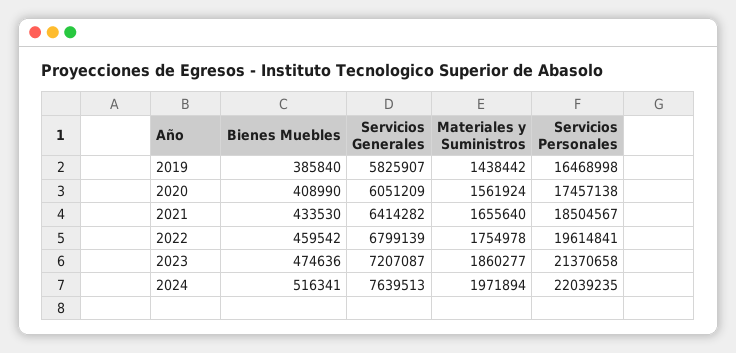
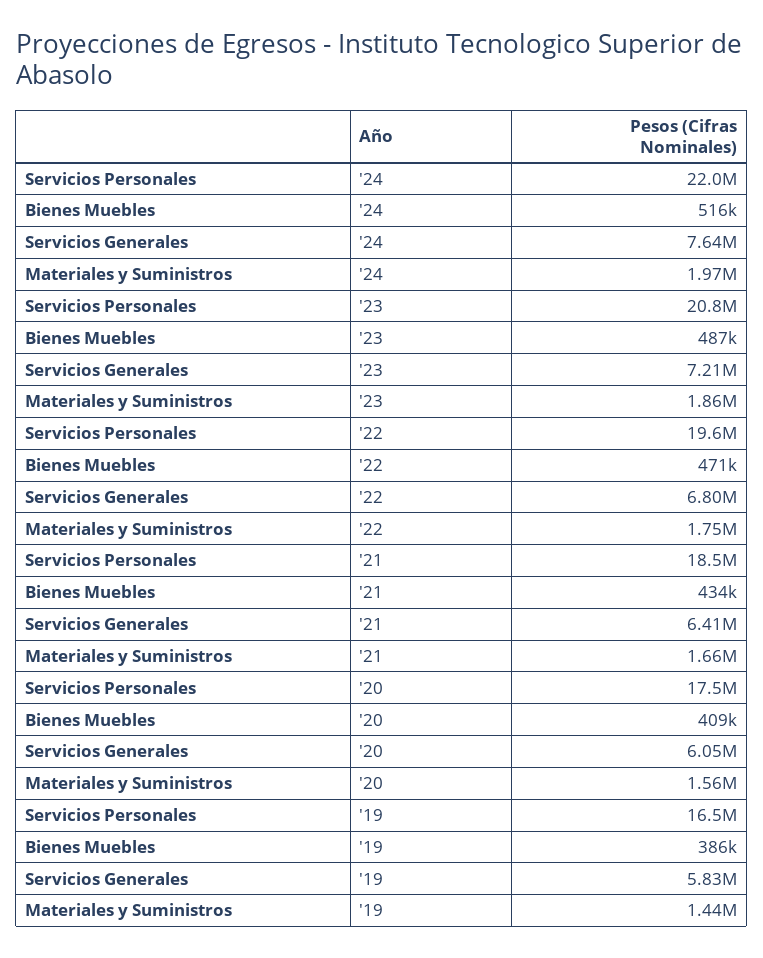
  {
    "Bienes Muebles": {
      "2019": 385840,
      "2020": 408990,
      "2021": 433530,
-     "2022": 459542,
+     "2022": 471000,
-     "2023": 474636,
+     "2023": 487000,
      "2024": 516341
    },
    "Servicios Generales": {
      "2019": 5825907,
      "2020": 6051209,
      "2021": 6414282,
      "2022": 6799139,
      "2023": 7207087,
      "2024": 7639513
    },
    "Materiales y Suministros": {
      "2019": 1438442,
      "2020": 1561924,
      "2021": 1655640,
      "2022": 1754978,
      "2023": 1860277,
      "2024": 1971894
    },
    "Servicios Personales": {
      "2019": 16468998,
      "2020": 17457138,
      "2021": 18504567,
      "2022": 19614841,
-     "2023": 21370658,
+     "2023": 20800000,
      "2024": 22039235
    }
  }

